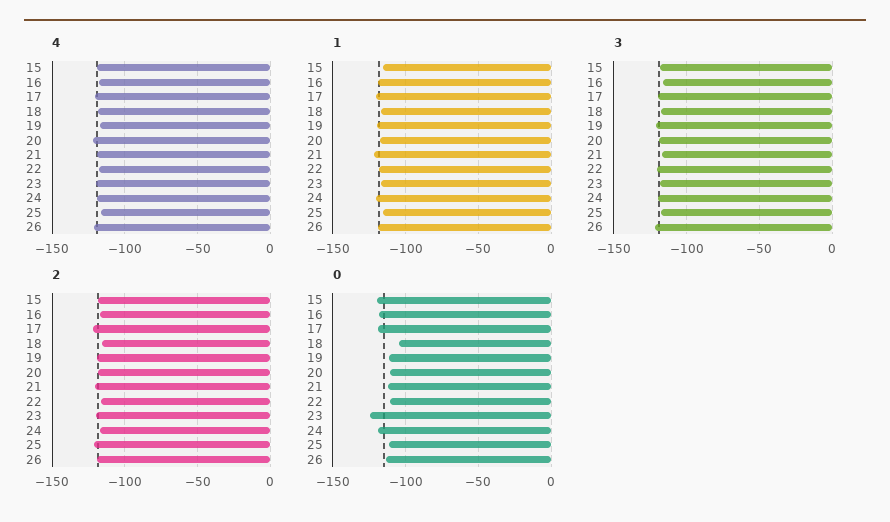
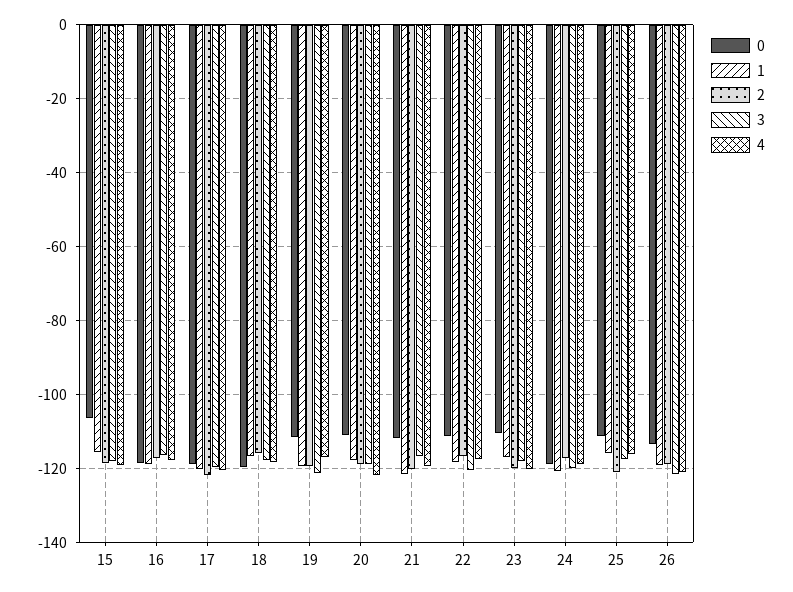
  {
    "4": {
      "15": -120,
      "16": -118,
      "17": -120,
      "18": -118,
      "19": -116,
      "20": -122,
      "21": -120,
      "22": -118,
      "23": -120,
      "24": -118,
      "25": -116,
      "26": -120
    },
    "1": {
      "15": -116,
      "16": -118,
      "17": -120,
      "18": -116,
      "19": -120,
      "20": -118,
      "21": -122,
      "22": -118,
      "23": -116,
      "24": -120,
      "25": -116,
      "26": -120
    },
    "3": {
      "15": -118,
      "16": -116,
      "17": -120,
      "18": -118,
      "19": -122,
      "20": -118,
      "21": -116,
      "22": -120,
      "23": -118,
      "24": -120,
      "25": -118,
      "26": -122
    },
    "2": {
      "15": -118,
      "16": -118,
      "17": -122,
      "18": -116,
      "19": -120,
      "20": -118,
      "21": -120,
      "22": -116,
      "23": -120,
      "24": -118,
      "25": -122,
      "26": -118
    },
    "0": {
-     "15": -120,
+     "15": -106,
      "16": -118,
      "17": -118,
-     "18": -105,
+     "18": -120,
      "19": -112,
      "20": -110,
      "21": -112,
      "22": -112,
-     "23": -125,
+     "23": -110,
      "24": -118,
      "25": -112,
      "26": -114
    }
  }

